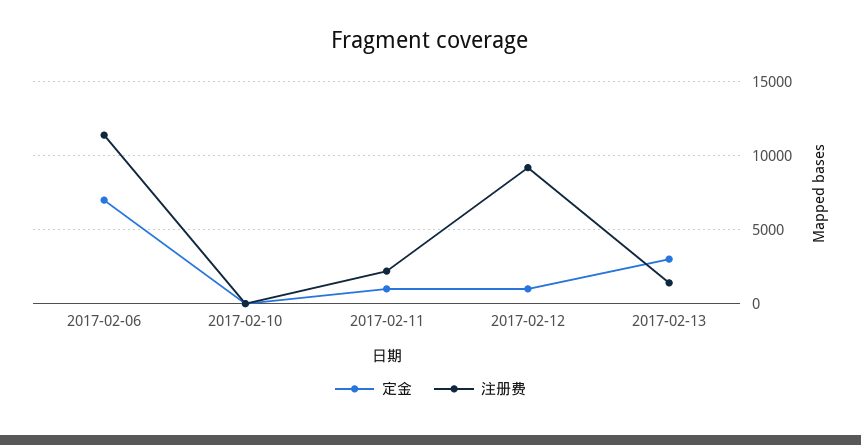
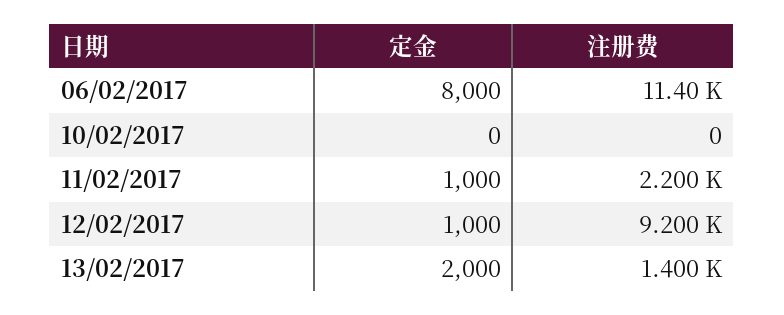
  {
    "定金": {
-     "2017-02-06": 7000,
+     "2017-02-06": 8000,
      "2017-02-10": 0,
      "2017-02-11": 1000,
      "2017-02-12": 1000,
-     "2017-02-13": 3000
+     "2017-02-13": 2000
    },
    "注册费": {
      "2017-02-06": 11400,
      "2017-02-10": 0,
      "2017-02-11": 2200,
      "2017-02-12": 9200,
      "2017-02-13": 1400
    }
  }

